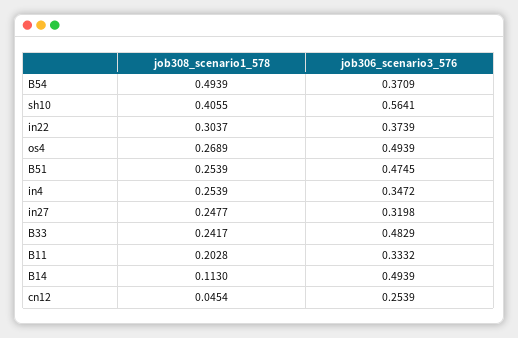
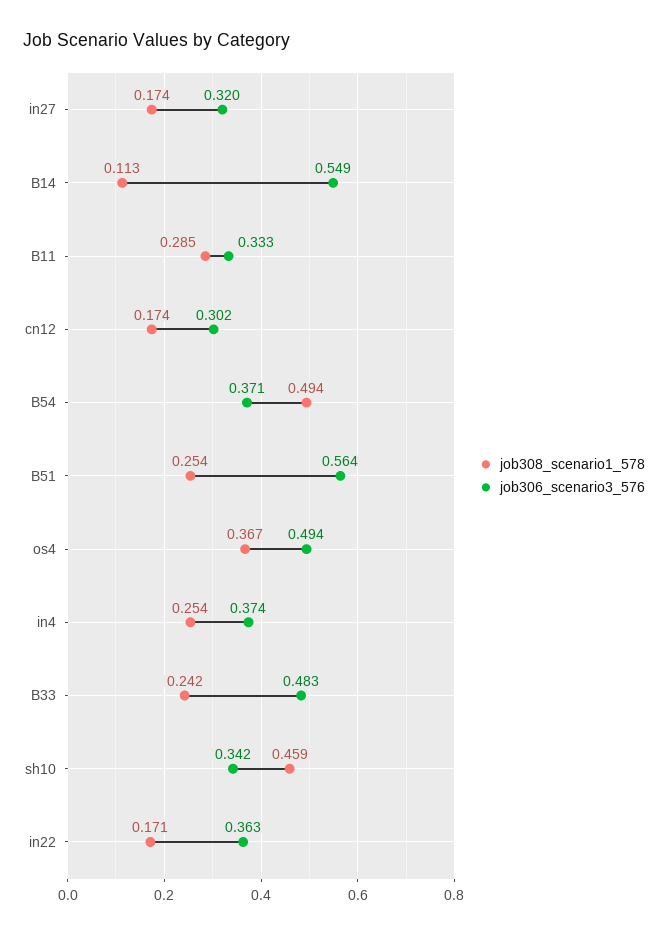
  {
    "job308_scenario1_578": {
      "B54": 0.4939,
-     "sh10": 0.4055,
+     "sh10": 0.459,
-     "in22": 0.3037,
+     "in22": 0.171,
-     "os4": 0.2689,
+     "os4": 0.367,
      "B51": 0.2539,
      "in4": 0.2539,
-     "in27": 0.2477,
+     "in27": 0.174,
      "B33": 0.2417,
-     "B11": 0.2028,
+     "B11": 0.285,
      "B14": 0.113,
-     "cn12": 0.0454
+     "cn12": 0.174
    },
    "job306_scenario3_576": {
      "B54": 0.3709,
-     "sh10": 0.5641,
+     "sh10": 0.342,
-     "in22": 0.3739,
+     "in22": 0.363,
      "os4": 0.4939,
-     "B51": 0.4745,
+     "B51": 0.564,
-     "in4": 0.3472,
+     "in4": 0.374,
      "in27": 0.3198,
      "B33": 0.4829,
      "B11": 0.3332,
-     "B14": 0.4939,
+     "B14": 0.549,
-     "cn12": 0.2539
+     "cn12": 0.302
    }
  }

